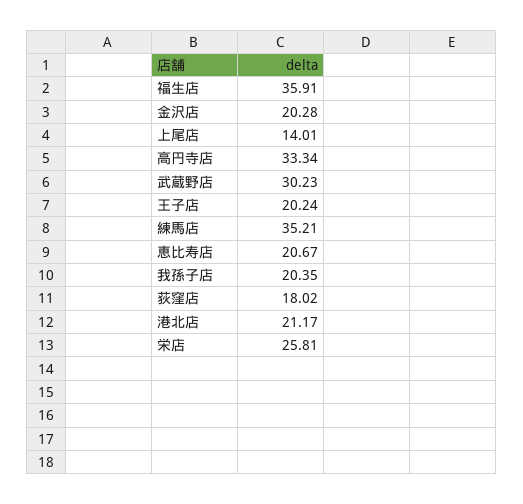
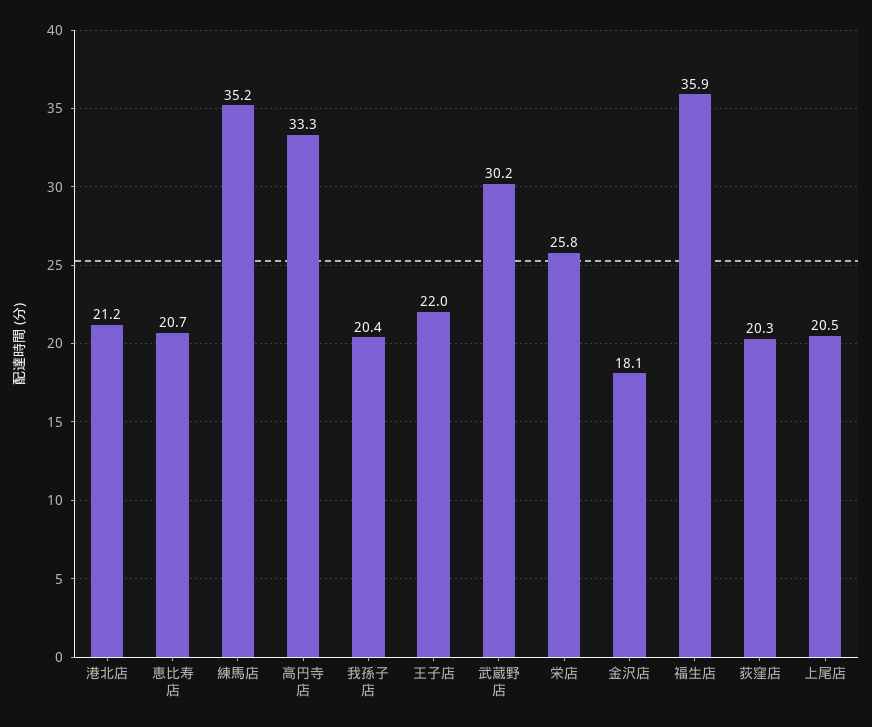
  {
    "福生店": 35.91,
-   "金沢店": 20.28,
+   "金沢店": 18.1,
-   "上尾店": 14.01,
+   "上尾店": 20.5,
    "高円寺店": 33.34,
    "武蔵野店": 30.23,
-   "王子店": 20.24,
+   "王子店": 22,
    "練馬店": 35.21,
    "恵比寿店": 20.67,
    "我孫子店": 20.35,
-   "荻窪店": 18.02,
+   "荻窪店": 20.3,
    "港北店": 21.17,
    "栄店": 25.81
  }

